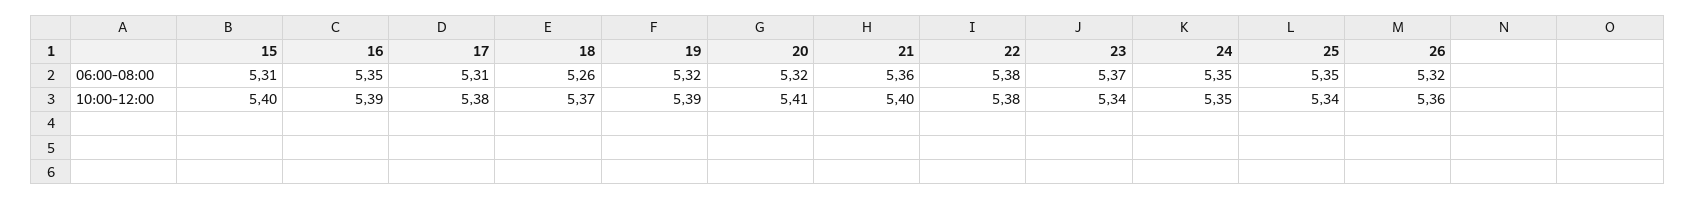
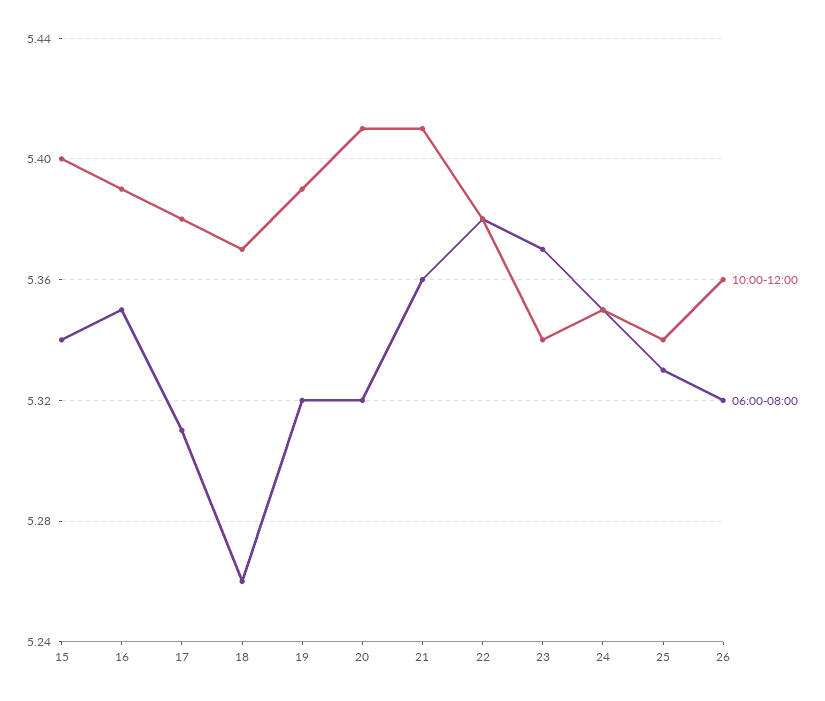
  {
    "06:00-08:00": {
-     "15": 5.31,
+     "15": 5.34,
      "16": 5.35,
      "17": 5.31,
      "18": 5.26,
      "19": 5.32,
      "20": 5.32,
      "21": 5.36,
      "22": 5.38,
      "23": 5.37,
      "24": 5.35,
-     "25": 5.35,
+     "25": 5.33,
      "26": 5.32
    },
    "10:00-12:00": {
      "15": 5.4,
      "16": 5.39,
      "17": 5.38,
      "18": 5.37,
      "19": 5.39,
      "20": 5.41,
-     "21": 5.4,
+     "21": 5.41,
      "22": 5.38,
      "23": 5.34,
      "24": 5.35,
      "25": 5.34,
      "26": 5.36
    }
  }

